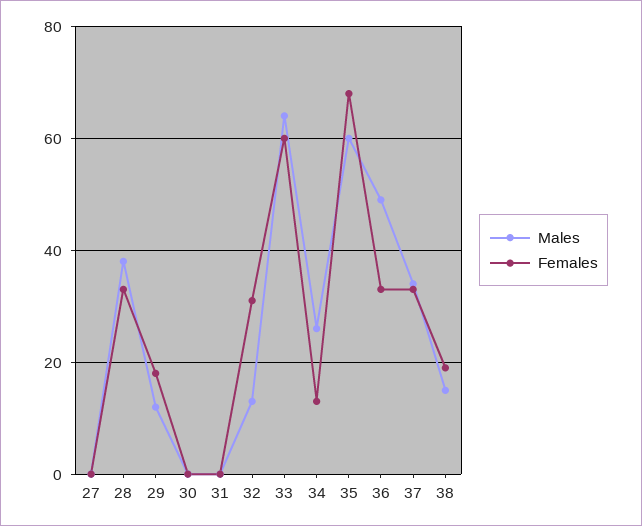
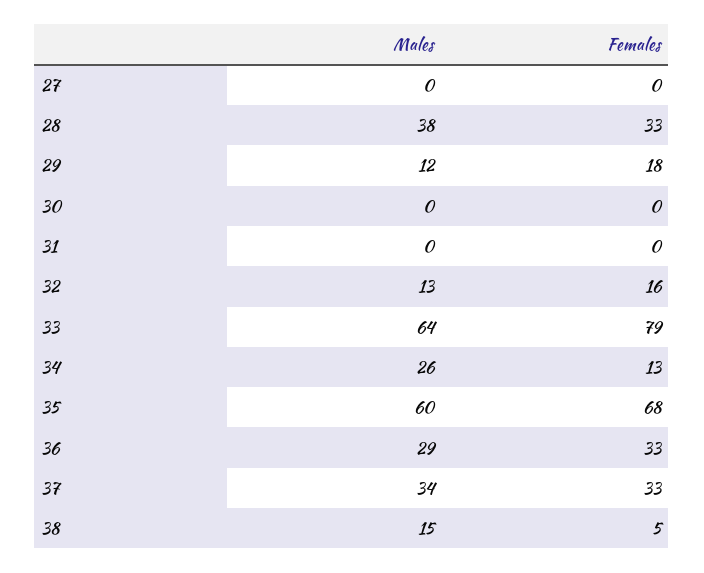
  {
    "Males": {
      "27": 0,
      "28": 38,
      "29": 12,
      "30": 0,
      "31": 0,
      "32": 13,
      "33": 64,
      "34": 26,
      "35": 60,
-     "36": 50,
+     "36": 29,
      "37": 34,
      "38": 15
    },
    "Females": {
      "27": 0,
      "28": 33,
      "29": 18,
      "30": 0,
      "31": 0,
-     "32": 30,
+     "32": 16,
-     "33": 60,
+     "33": 79,
      "34": 13,
      "35": 68,
      "36": 33,
      "37": 33,
-     "38": 20
+     "38": 5
    }
  }

